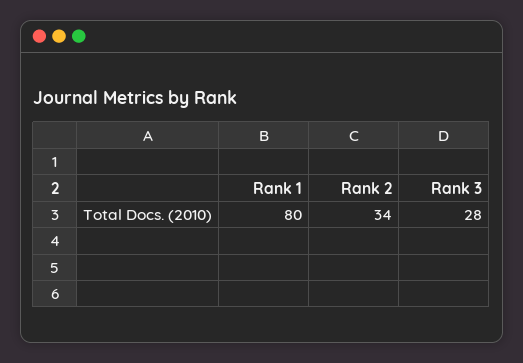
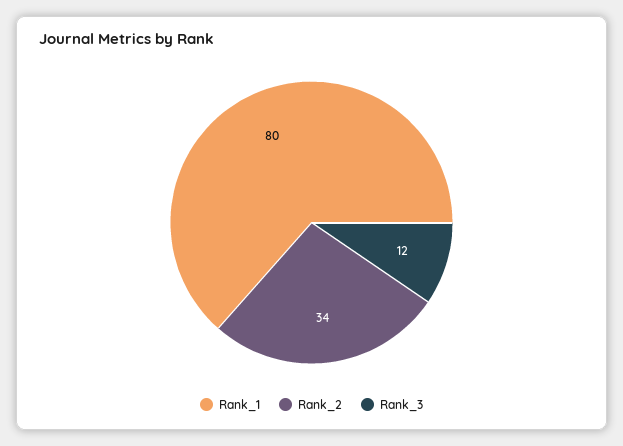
  {
    "Rank 1": 80,
    "Rank 2": 34,
-   "Rank 3": 28
+   "Rank 3": 12
  }

